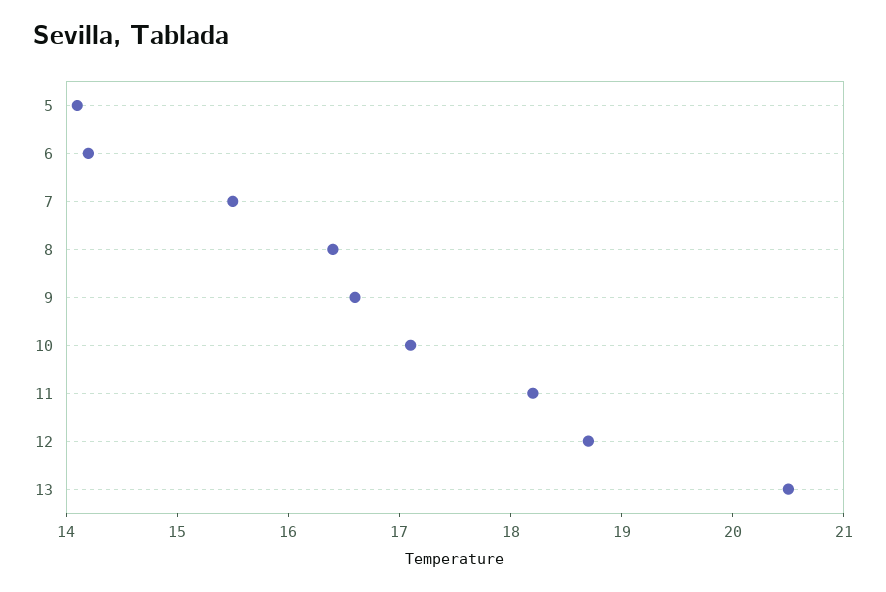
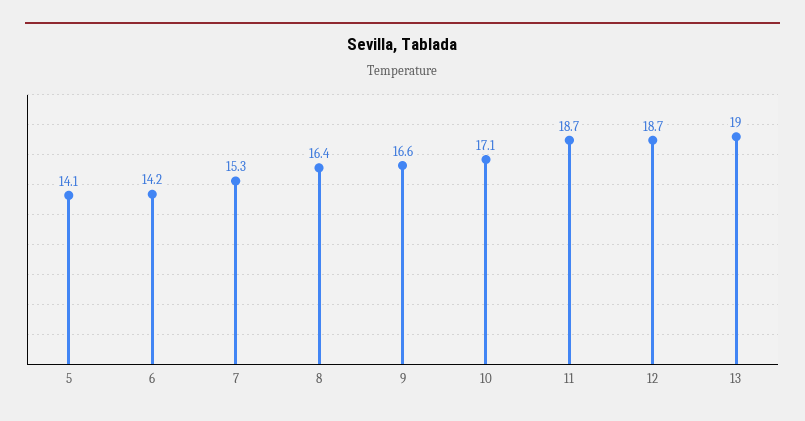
  {
    "5": 14.1,
    "6": 14.2,
-   "7": 15.5,
+   "7": 15.3,
    "8": 16.4,
    "9": 16.6,
    "10": 17.1,
-   "11": 18.2,
+   "11": 18.7,
    "12": 18.7,
-   "13": 20.5
+   "13": 19
  }

